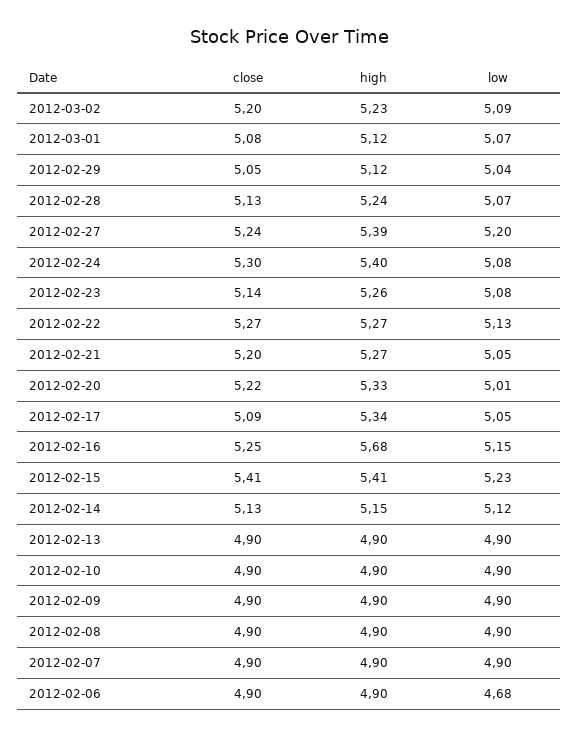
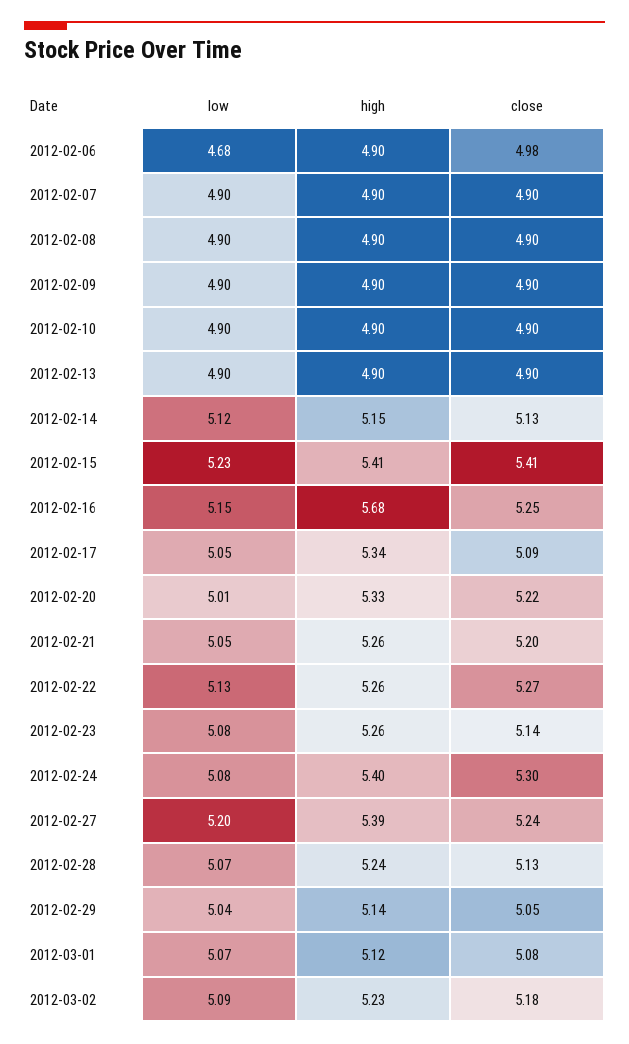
  {
    "close": {
-     "2012-03-02": 5.2,
+     "2012-03-02": 5.18,
      "2012-03-01": 5.08,
      "2012-02-29": 5.05,
      "2012-02-28": 5.13,
      "2012-02-27": 5.24,
      "2012-02-24": 5.3,
      "2012-02-23": 5.14,
      "2012-02-22": 5.27,
      "2012-02-21": 5.2,
      "2012-02-20": 5.22,
      "2012-02-17": 5.09,
      "2012-02-16": 5.25,
      "2012-02-15": 5.41,
      "2012-02-14": 5.13,
      "2012-02-13": 4.9,
      "2012-02-10": 4.9,
      "2012-02-09": 4.9,
      "2012-02-08": 4.9,
      "2012-02-07": 4.9,
-     "2012-02-06": 4.9
+     "2012-02-06": 4.98
    },
    "high": {
      "2012-03-02": 5.23,
      "2012-03-01": 5.12,
-     "2012-02-29": 5.12,
+     "2012-02-29": 5.14,
      "2012-02-28": 5.24,
      "2012-02-27": 5.39,
      "2012-02-24": 5.4,
      "2012-02-23": 5.26,
-     "2012-02-22": 5.27,
+     "2012-02-22": 5.26,
-     "2012-02-21": 5.27,
+     "2012-02-21": 5.26,
      "2012-02-20": 5.33,
      "2012-02-17": 5.34,
      "2012-02-16": 5.68,
      "2012-02-15": 5.41,
      "2012-02-14": 5.15,
      "2012-02-13": 4.9,
      "2012-02-10": 4.9,
      "2012-02-09": 4.9,
      "2012-02-08": 4.9,
      "2012-02-07": 4.9,
      "2012-02-06": 4.9
    },
    "low": {
      "2012-03-02": 5.09,
      "2012-03-01": 5.07,
      "2012-02-29": 5.04,
      "2012-02-28": 5.07,
      "2012-02-27": 5.2,
      "2012-02-24": 5.08,
      "2012-02-23": 5.08,
      "2012-02-22": 5.13,
      "2012-02-21": 5.05,
      "2012-02-20": 5.01,
      "2012-02-17": 5.05,
      "2012-02-16": 5.15,
      "2012-02-15": 5.23,
      "2012-02-14": 5.12,
      "2012-02-13": 4.9,
      "2012-02-10": 4.9,
      "2012-02-09": 4.9,
      "2012-02-08": 4.9,
      "2012-02-07": 4.9,
      "2012-02-06": 4.68
    }
  }

